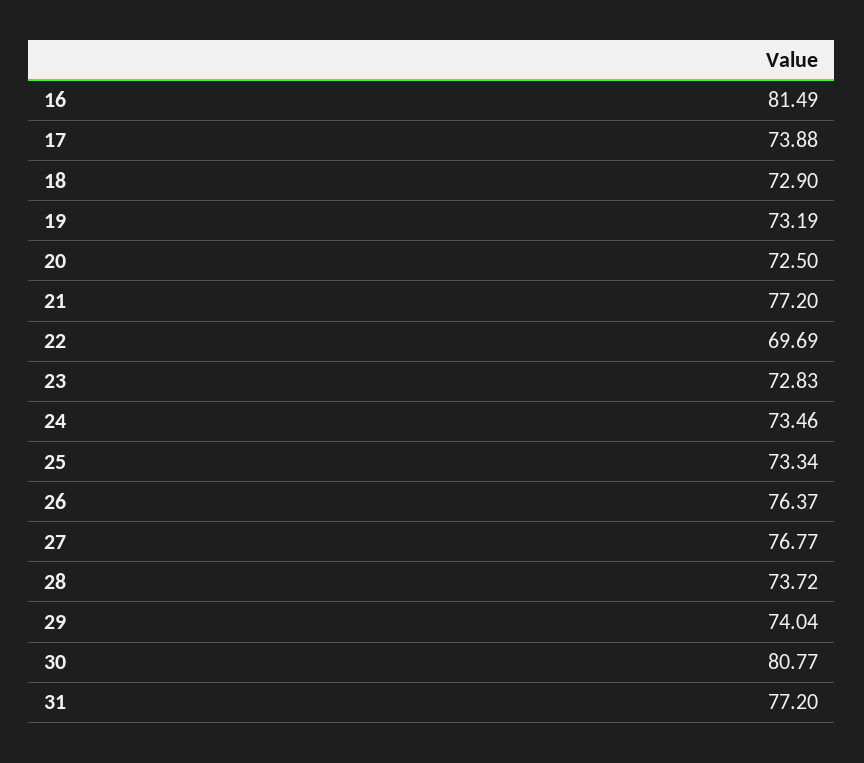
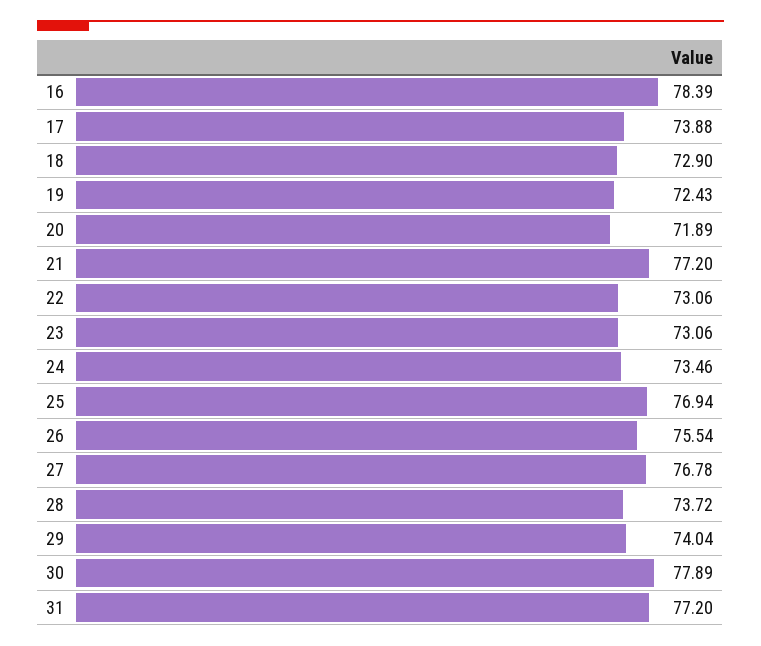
  {
-   "16": 81.49,
+   "16": 78.39,
    "17": 73.88,
    "18": 72.9,
-   "19": 73.19,
+   "19": 72.43,
-   "20": 72.5,
+   "20": 71.89,
    "21": 77.2,
-   "22": 69.69,
+   "22": 73.06,
-   "23": 72.83,
+   "23": 73.06,
    "24": 73.46,
-   "25": 73.34,
+   "25": 76.94,
-   "26": 76.37,
+   "26": 75.54,
-   "27": 76.77,
+   "27": 76.78,
    "28": 73.72,
    "29": 74.04,
-   "30": 80.77,
+   "30": 77.89,
    "31": 77.2
  }

